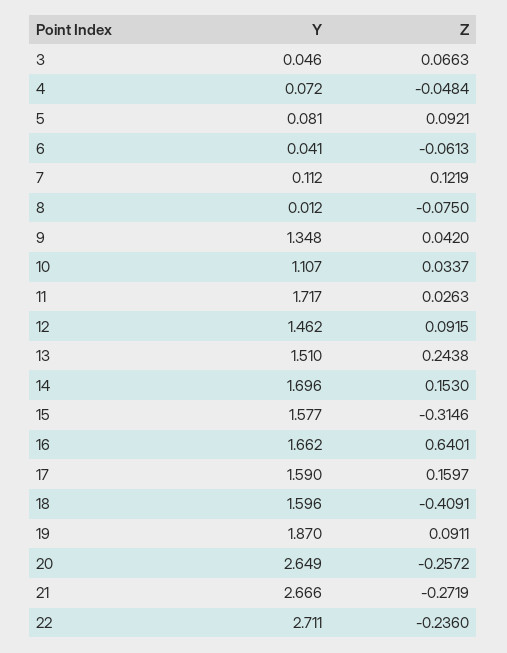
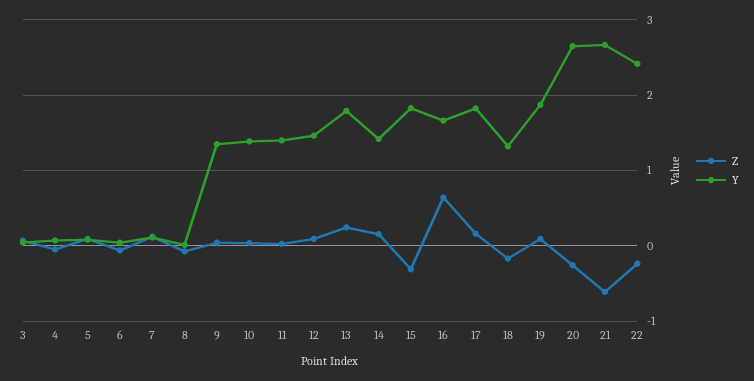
  {
    "Y": {
      "3": 0.046,
      "4": 0.072,
      "5": 0.081,
      "6": 0.041,
      "7": 0.112,
      "8": 0.012,
      "9": 1.348,
-     "10": 1.107,
+     "10": 1.4,
-     "11": 1.717,
+     "11": 1.4,
      "12": 1.462,
-     "13": 1.51,
+     "13": 1.8,
-     "14": 1.696,
+     "14": 1.4,
-     "15": 1.577,
+     "15": 1.8,
      "16": 1.662,
-     "17": 1.59,
+     "17": 1.8,
-     "18": 1.596,
+     "18": 1.3,
      "19": 1.87,
      "20": 2.649,
      "21": 2.666,
-     "22": 2.711
+     "22": 2.4
    },
    "Z": {
      "3": 0.0663,
      "4": -0.0484,
      "5": 0.0921,
      "6": -0.0613,
      "7": 0.1219,
      "8": -0.075,
      "9": 0.042,
      "10": 0.0337,
      "11": 0.0263,
      "12": 0.0915,
      "13": 0.2438,
      "14": 0.153,
      "15": -0.3146,
      "16": 0.6401,
      "17": 0.1597,
-     "18": -0.4091,
+     "18": -0.2,
      "19": 0.0911,
      "20": -0.2572,
-     "21": -0.2719,
+     "21": -0.6,
      "22": -0.236
    }
  }

